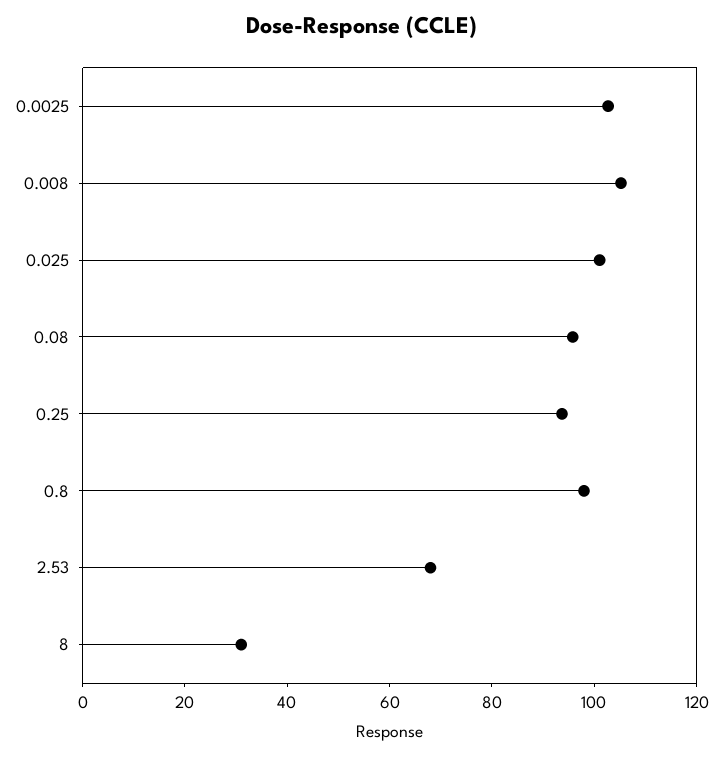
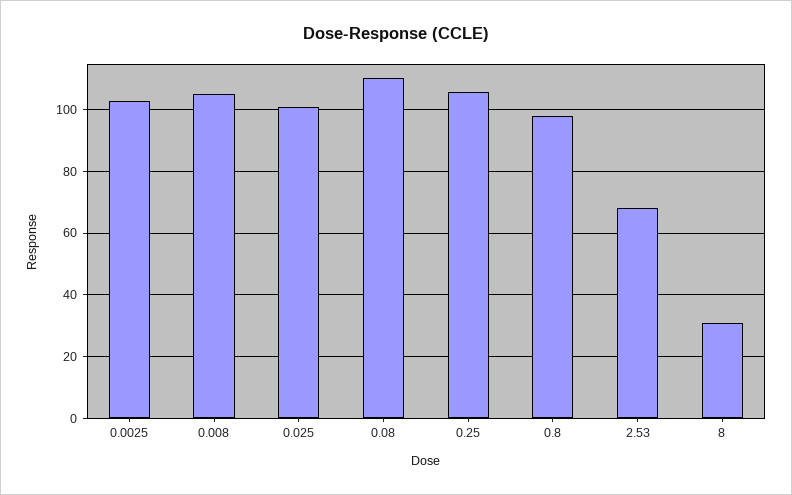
  {
    "0.0025": 102,
    "0.008": 106,
    "0.025": 102,
-   "0.08": 95,
+   "0.08": 110,
-   "0.25": 95,
+   "0.25": 106,
    "0.8": 98,
    "2.53": 68,
    "8": 32
  }

